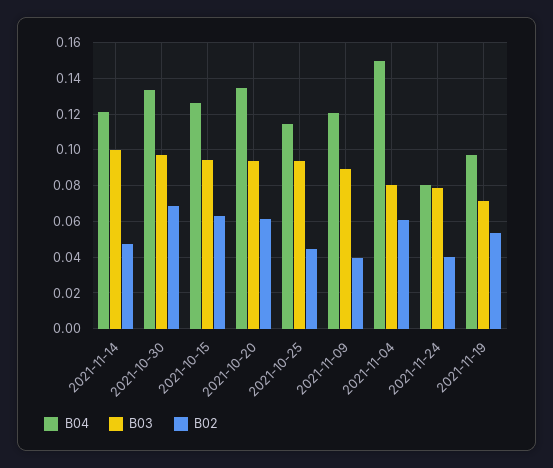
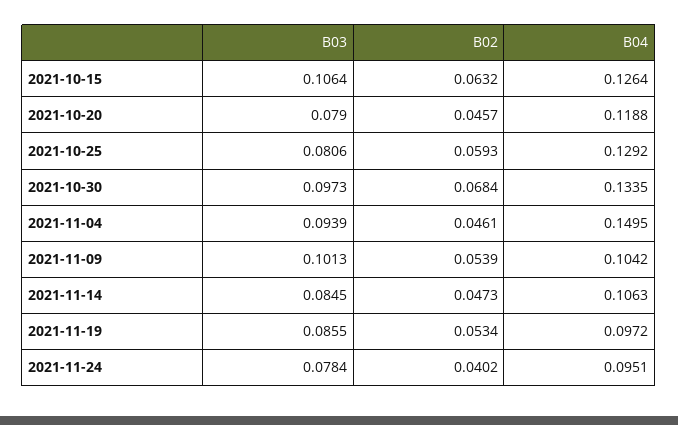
  {
    "B04": {
-     "2021-11-14": 0.12,
+     "2021-11-14": 0.1063,
      "2021-10-30": 0.1335,
      "2021-10-15": 0.1264,
-     "2021-10-20": 0.135,
+     "2021-10-20": 0.1188,
-     "2021-10-25": 0.115,
+     "2021-10-25": 0.1292,
-     "2021-11-09": 0.12,
+     "2021-11-09": 0.1042,
      "2021-11-04": 0.1495,
-     "2021-11-24": 0.08,
+     "2021-11-24": 0.0951,
      "2021-11-19": 0.0972
    },
    "B03": {
-     "2021-11-14": 0.1,
+     "2021-11-14": 0.0845,
      "2021-10-30": 0.0973,
-     "2021-10-15": 0.095,
+     "2021-10-15": 0.1064,
-     "2021-10-20": 0.095,
+     "2021-10-20": 0.079,
-     "2021-10-25": 0.095,
+     "2021-10-25": 0.0806,
-     "2021-11-09": 0.09,
+     "2021-11-09": 0.1013,
-     "2021-11-04": 0.08,
+     "2021-11-04": 0.0939,
      "2021-11-24": 0.0784,
-     "2021-11-19": 0.07
+     "2021-11-19": 0.0855
    },
    "B02": {
      "2021-11-14": 0.0473,
      "2021-10-30": 0.0684,
      "2021-10-15": 0.0632,
-     "2021-10-20": 0.06,
+     "2021-10-20": 0.0457,
-     "2021-10-25": 0.045,
+     "2021-10-25": 0.0593,
-     "2021-11-09": 0.04,
+     "2021-11-09": 0.0539,
-     "2021-11-04": 0.06,
+     "2021-11-04": 0.0461,
      "2021-11-24": 0.0402,
      "2021-11-19": 0.0534
    }
  }

